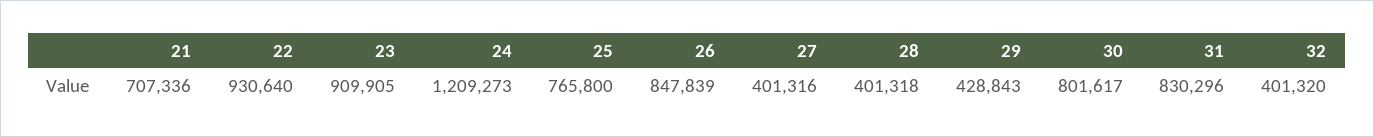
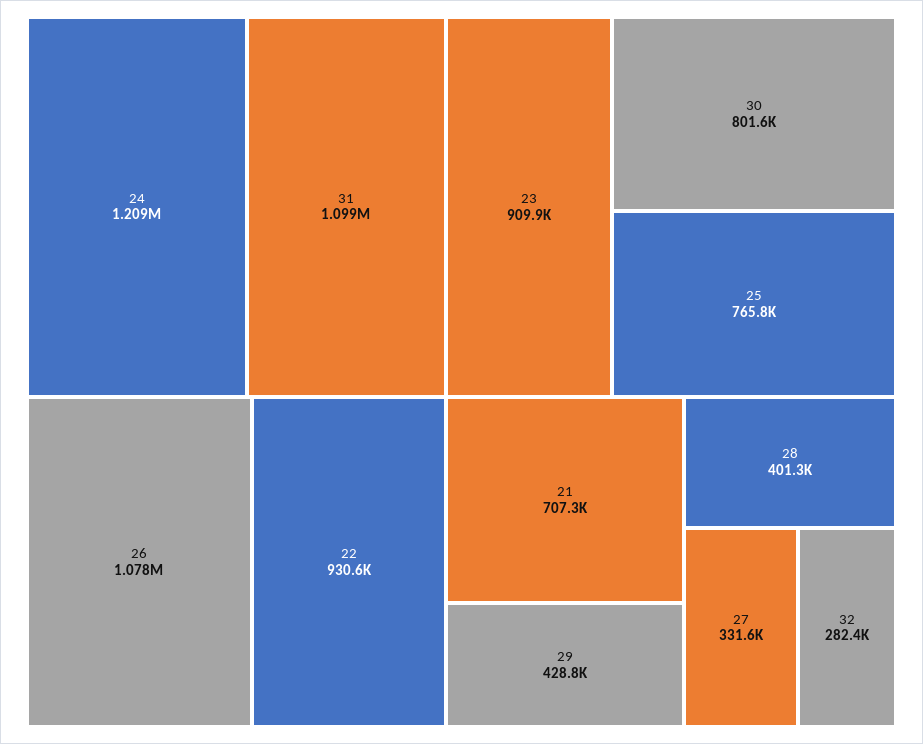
  {
    "21": 707336,
    "22": 930640,
    "23": 909905,
    "24": 1209273,
    "25": 765800,
-   "26": 847839,
+   "26": 1078000,
-   "27": 401316,
+   "27": 331600,
    "28": 401318,
    "29": 428843,
    "30": 801617,
-   "31": 830296,
+   "31": 1099000,
-   "32": 401320
+   "32": 282400
  }

